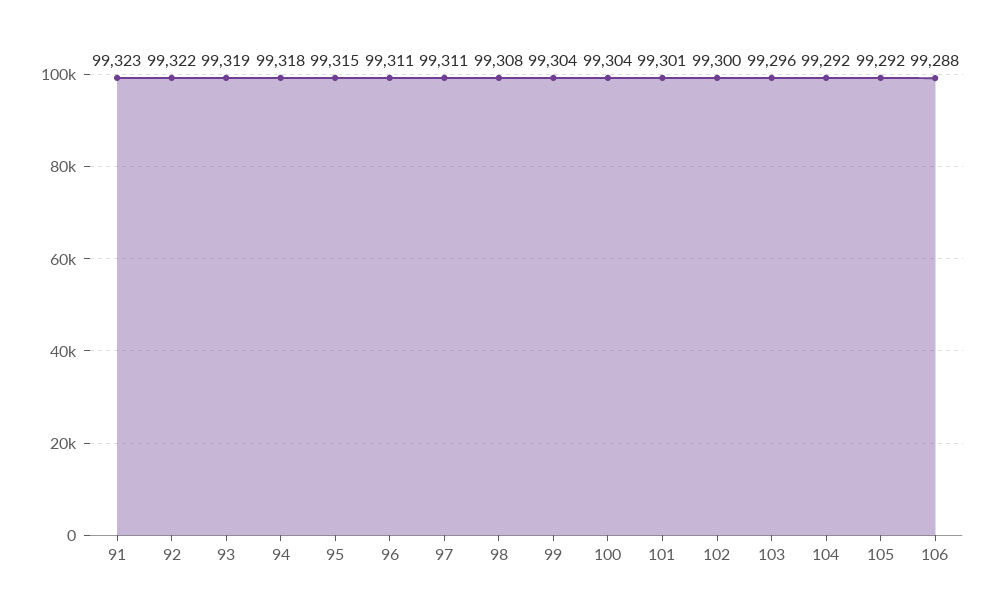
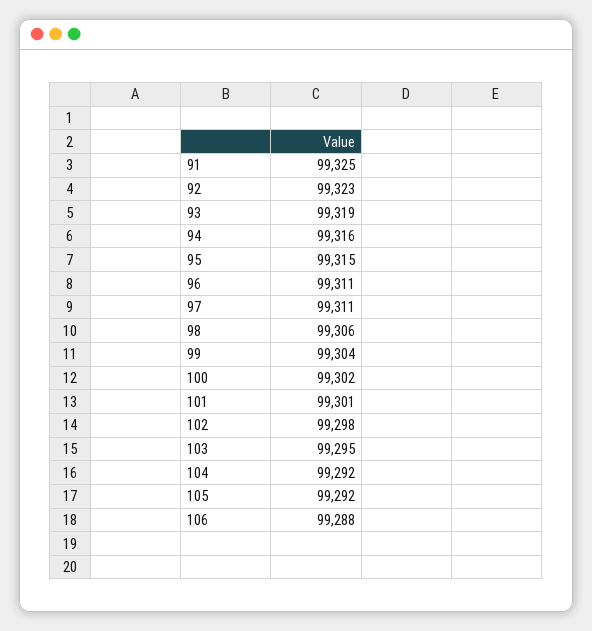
  {
-   "91": 99323,
+   "91": 99325,
-   "92": 99322,
+   "92": 99323,
    "93": 99319,
-   "94": 99318,
+   "94": 99316,
    "95": 99315,
    "96": 99311,
    "97": 99311,
-   "98": 99308,
+   "98": 99306,
    "99": 99304,
-   "100": 99304,
+   "100": 99302,
    "101": 99301,
-   "102": 99300,
+   "102": 99298,
-   "103": 99296,
+   "103": 99295,
    "104": 99292,
    "105": 99292,
    "106": 99288
  }

